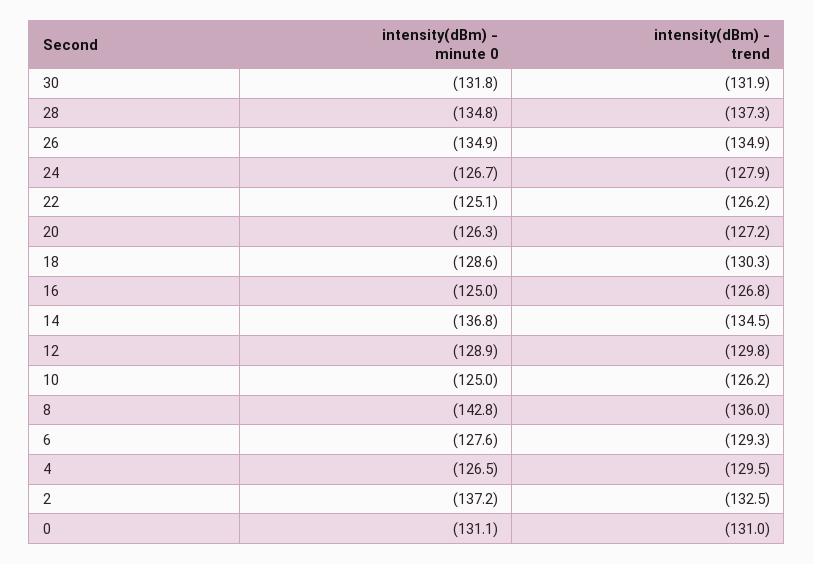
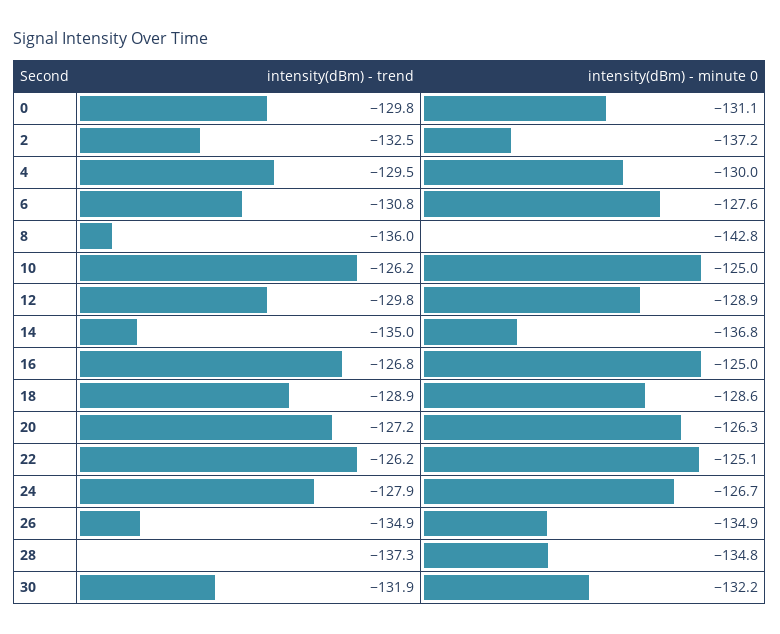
  {
    "intensity(dBm) - minute 0": {
-     "30": -131.8,
+     "30": -132.2,
      "28": -134.8,
      "26": -134.9,
      "24": -126.7,
      "22": -125.1,
      "20": -126.3,
      "18": -128.6,
      "16": -125,
      "14": -136.8,
      "12": -128.9,
      "10": -125,
      "8": -142.8,
      "6": -127.6,
-     "4": -126.5,
+     "4": -130,
      "2": -137.2,
      "0": -131.1
    },
    "intensity(dBm) - trend": {
      "30": -131.9,
      "28": -137.3,
      "26": -134.9,
      "24": -127.9,
      "22": -126.2,
      "20": -127.2,
-     "18": -130.3,
+     "18": -128.9,
      "16": -126.8,
-     "14": -134.5,
+     "14": -135,
      "12": -129.8,
      "10": -126.2,
      "8": -136,
-     "6": -129.3,
+     "6": -130.8,
      "4": -129.5,
      "2": -132.5,
-     "0": -131
+     "0": -129.8
    }
  }

